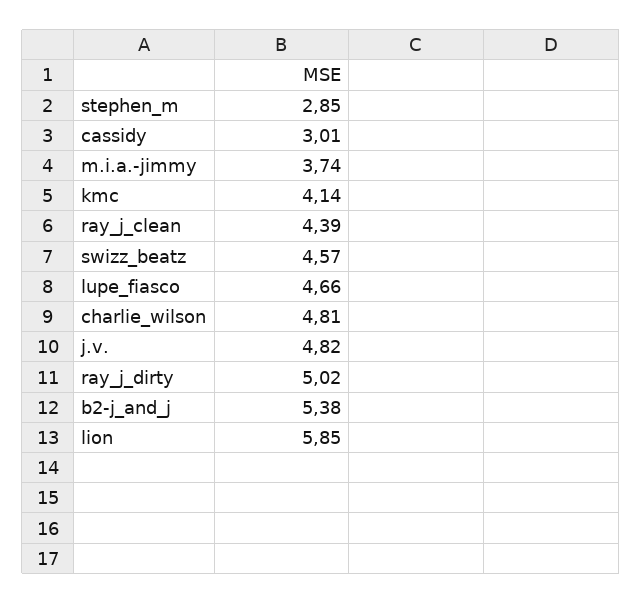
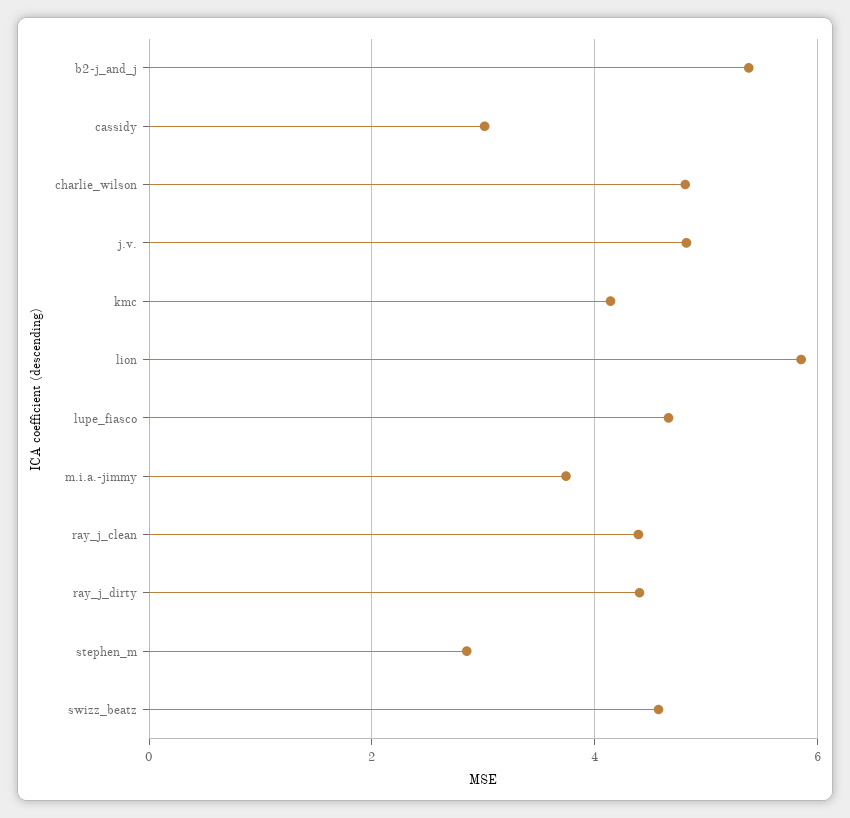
  {
    "stephen_m": 2.85,
    "cassidy": 3.01,
    "m.i.a.-jimmy": 3.74,
    "kmc": 4.14,
    "ray_j_clean": 4.39,
    "swizz_beatz": 4.57,
    "lupe_fiasco": 4.66,
    "charlie_wilson": 4.81,
    "j.v.": 4.82,
-   "ray_j_dirty": 5.02,
+   "ray_j_dirty": 4.4,
    "b2-j_and_j": 5.38,
    "lion": 5.85
  }

